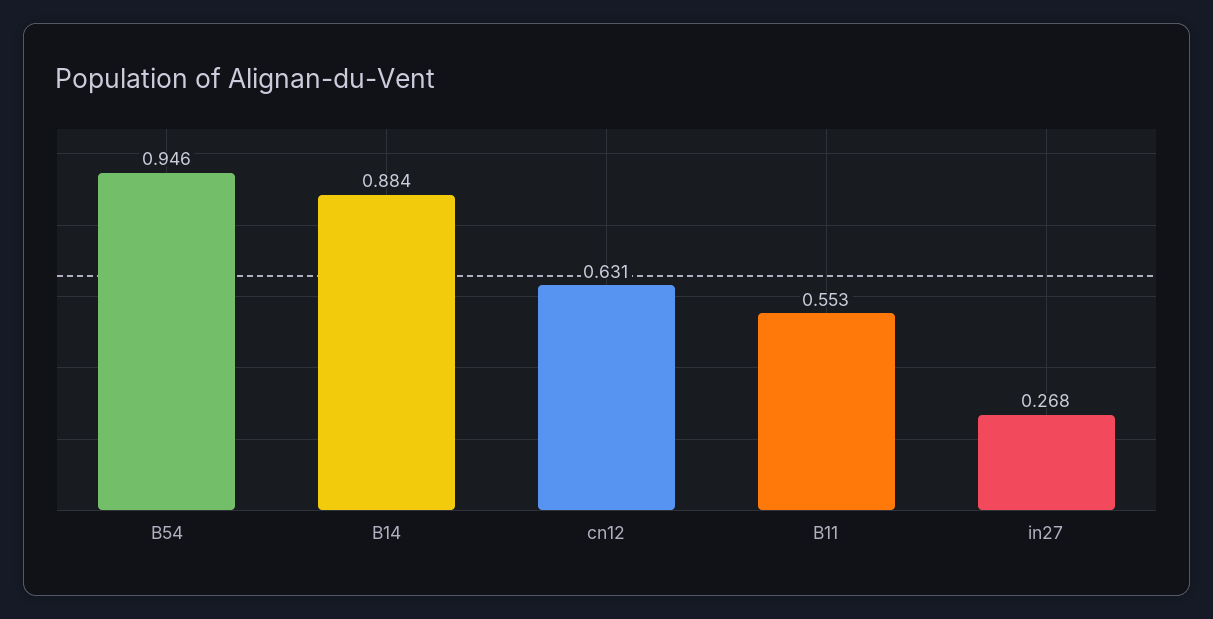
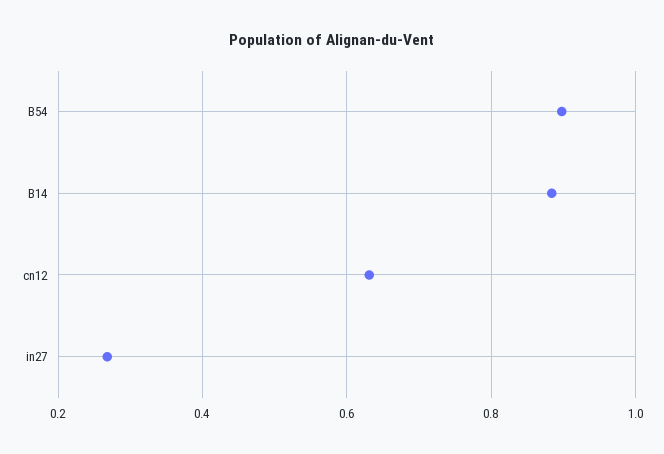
  {
-   "B54": 0.946,
+   "B54": 0.9,
    "B14": 0.884,
    "cn12": 0.631,
-   "B11": 0.553,
    "in27": 0.268
  }

